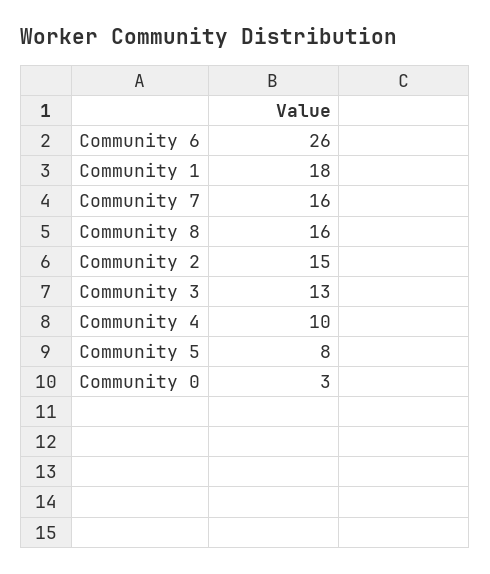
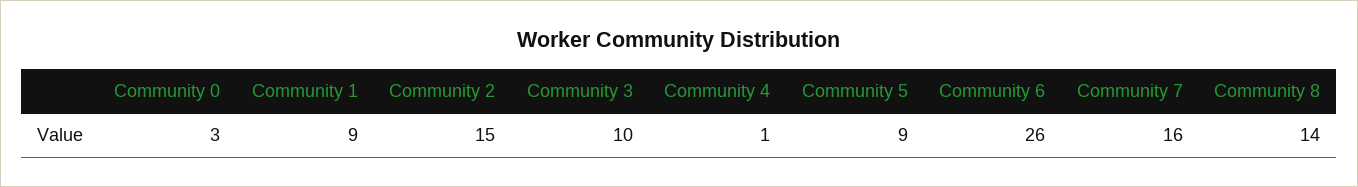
  {
    "Community 6": 26,
-   "Community 1": 18,
+   "Community 1": 9,
    "Community 7": 16,
-   "Community 8": 16,
+   "Community 8": 14,
    "Community 2": 15,
-   "Community 3": 13,
+   "Community 3": 10,
-   "Community 4": 10,
+   "Community 4": 1,
-   "Community 5": 8,
+   "Community 5": 9,
    "Community 0": 3
  }

